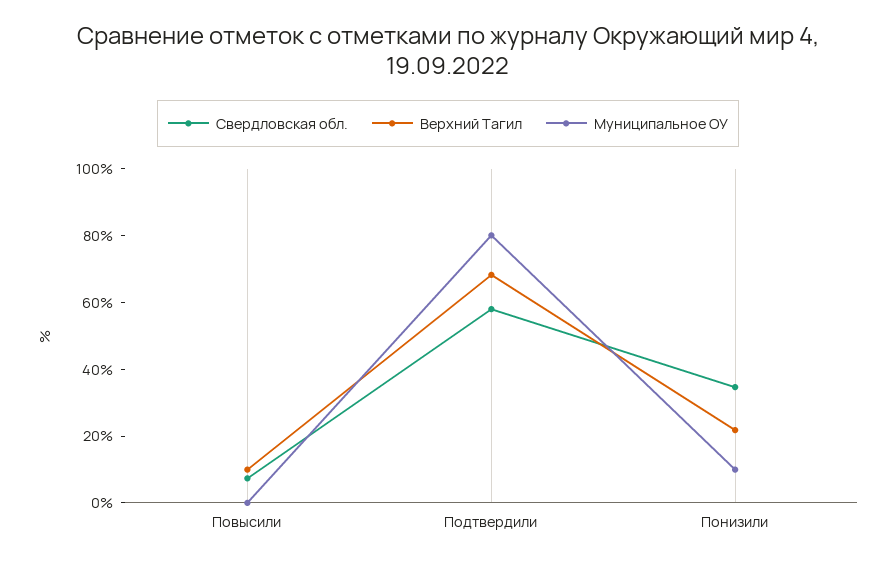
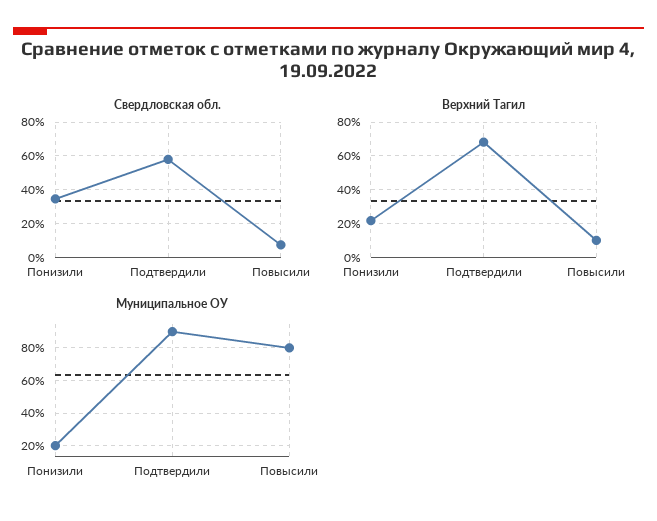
  {
    "Свердловская обл.": {
      "Повысили": 5,
      "Подтвердили": 60,
      "Понизили": 35
    },
    "Верхний Тагил": {
      "Повысили": 10,
      "Подтвердили": 70,
      "Понизили": 20
    },
    "Муниципальное ОУ": {
-     "Повысили": 0,
+     "Повысили": 80,
-     "Подтвердили": 80,
+     "Подтвердили": 90,
-     "Понизили": 10
+     "Понизили": 20
    }
  }

